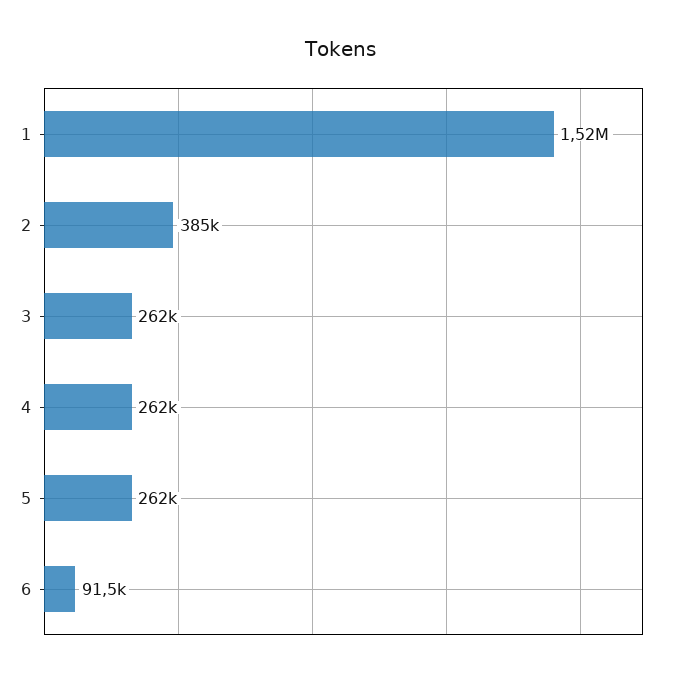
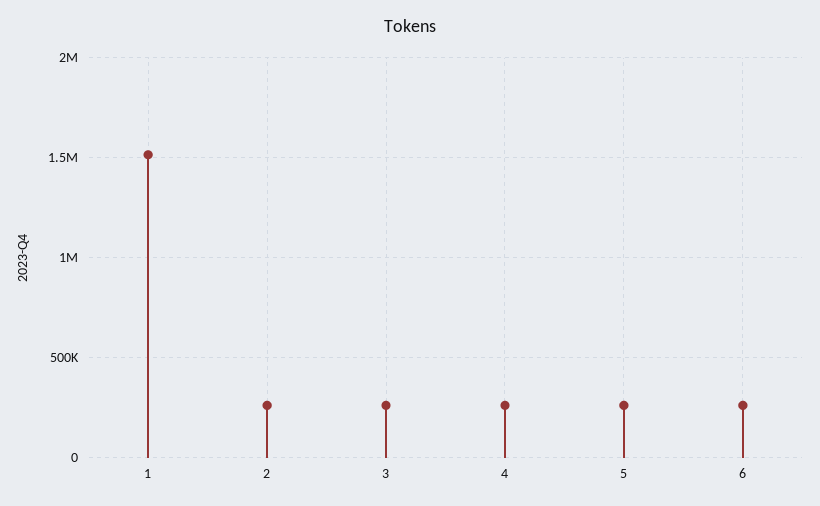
  {
    "1": 1520000,
-   "2": 385000,
+   "2": 250000,
    "3": 262000,
    "4": 262000,
    "5": 262000,
-   "6": 91500
+   "6": 250000
  }

